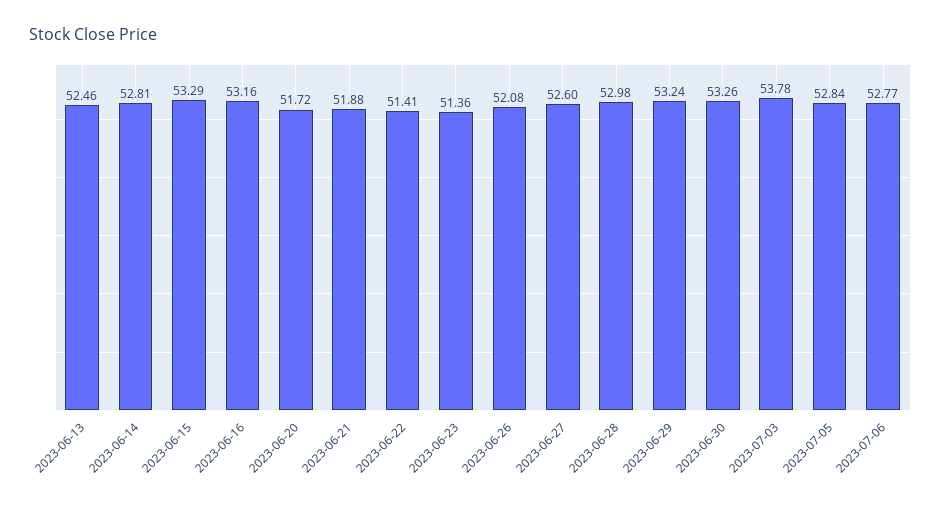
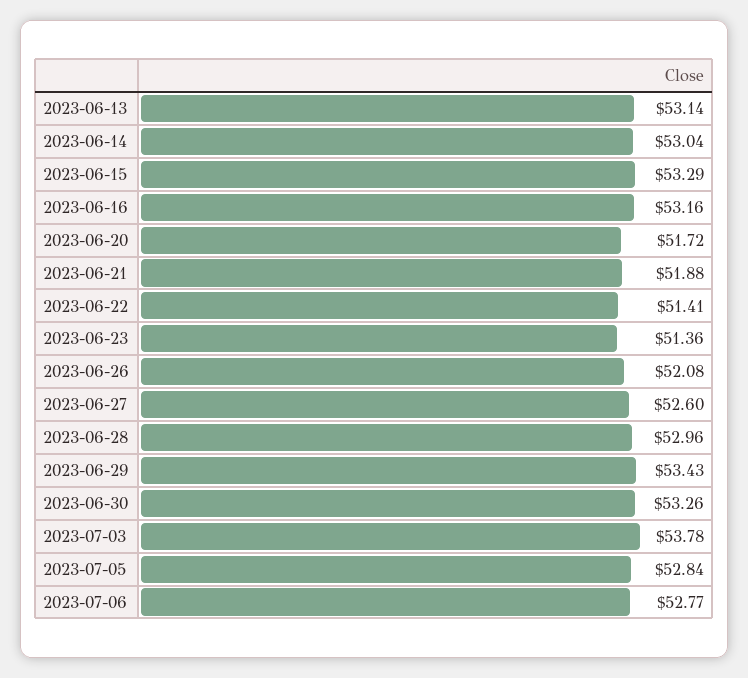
  {
-   "2023-06-13": 52.46,
+   "2023-06-13": 53.14,
-   "2023-06-14": 52.81,
+   "2023-06-14": 53.04,
    "2023-06-15": 53.29,
    "2023-06-16": 53.16,
    "2023-06-20": 51.72,
    "2023-06-21": 51.88,
    "2023-06-22": 51.41,
    "2023-06-23": 51.36,
    "2023-06-26": 52.08,
    "2023-06-27": 52.6,
-   "2023-06-28": 52.98,
+   "2023-06-28": 52.96,
-   "2023-06-29": 53.24,
+   "2023-06-29": 53.43,
    "2023-06-30": 53.26,
    "2023-07-03": 53.78,
    "2023-07-05": 52.84,
    "2023-07-06": 52.77
  }

